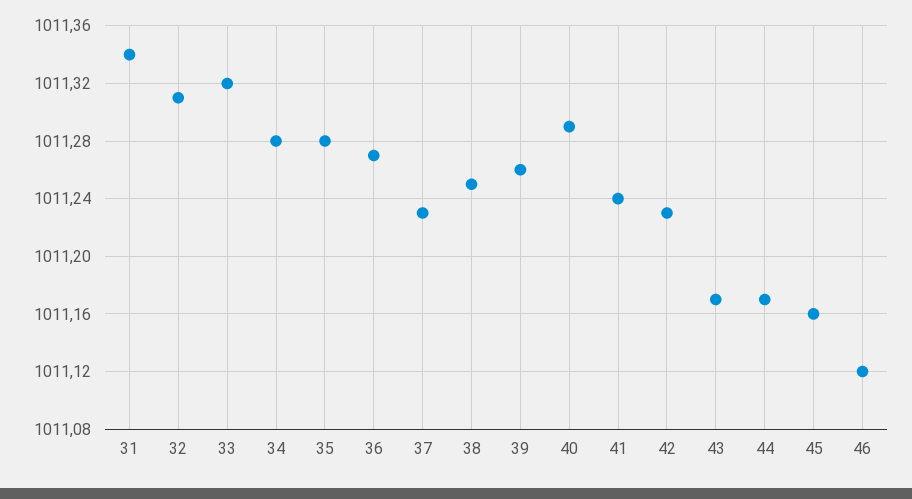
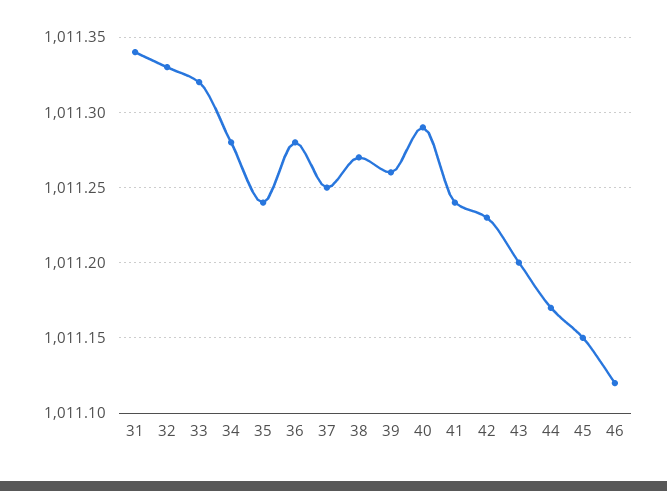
  {
    "31": 1011.34,
-   "32": 1011.31,
+   "32": 1011.33,
    "33": 1011.32,
    "34": 1011.28,
-   "35": 1011.28,
+   "35": 1011.24,
-   "36": 1011.27,
+   "36": 1011.28,
-   "37": 1011.23,
+   "37": 1011.25,
-   "38": 1011.25,
+   "38": 1011.27,
    "39": 1011.26,
    "40": 1011.29,
    "41": 1011.24,
    "42": 1011.23,
-   "43": 1011.17,
+   "43": 1011.2,
    "44": 1011.17,
-   "45": 1011.16,
+   "45": 1011.15,
    "46": 1011.12
  }

